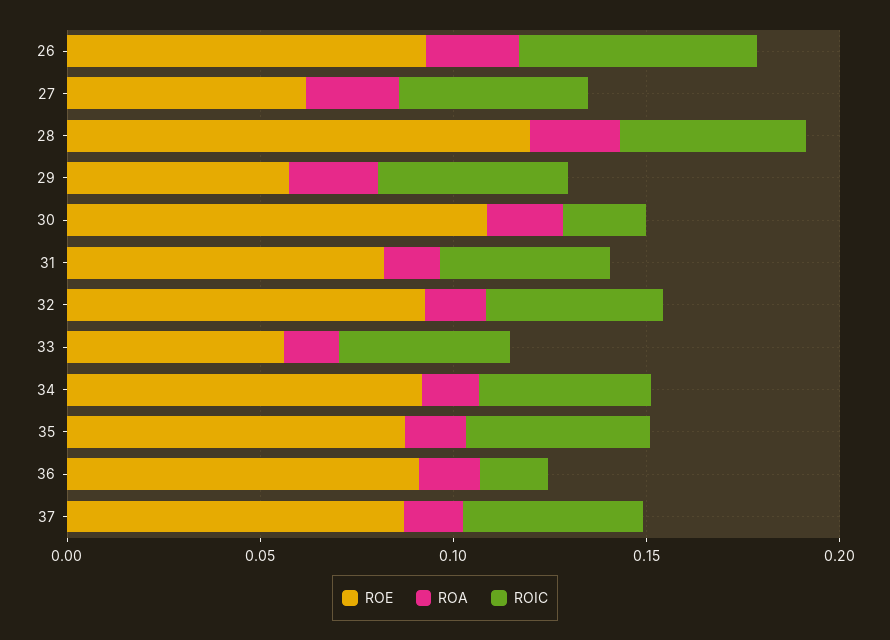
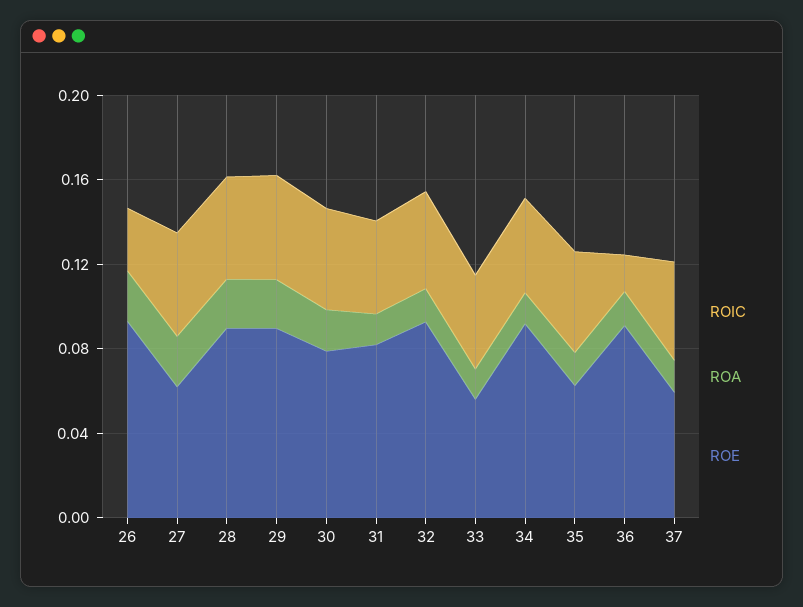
  {
    "ROE": {
      "26": 0.09,
      "27": 0.06,
-     "28": 0.12,
+     "28": 0.09,
-     "29": 0.06,
+     "29": 0.09,
-     "30": 0.11,
+     "30": 0.08,
      "31": 0.08,
      "32": 0.09,
      "33": 0.06,
      "34": 0.09,
-     "35": 0.09,
+     "35": 0.06,
      "36": 0.09,
-     "37": 0.09
+     "37": 0.06
    },
    "ROA": {
      "26": 0.02,
      "27": 0.02,
      "28": 0.02,
      "29": 0.02,
      "30": 0.02,
      "31": 0.01,
      "32": 0.02,
      "33": 0.01,
      "34": 0.01,
      "35": 0.02,
      "36": 0.02,
      "37": 0.02
    },
    "ROIC": {
-     "26": 0.06,
+     "26": 0.03,
      "27": 0.05,
      "28": 0.05,
      "29": 0.05,
-     "30": 0.02,
+     "30": 0.05,
      "31": 0.04,
      "32": 0.05,
      "33": 0.04,
      "34": 0.04,
      "35": 0.05,
      "36": 0.02,
      "37": 0.05
    }
  }

